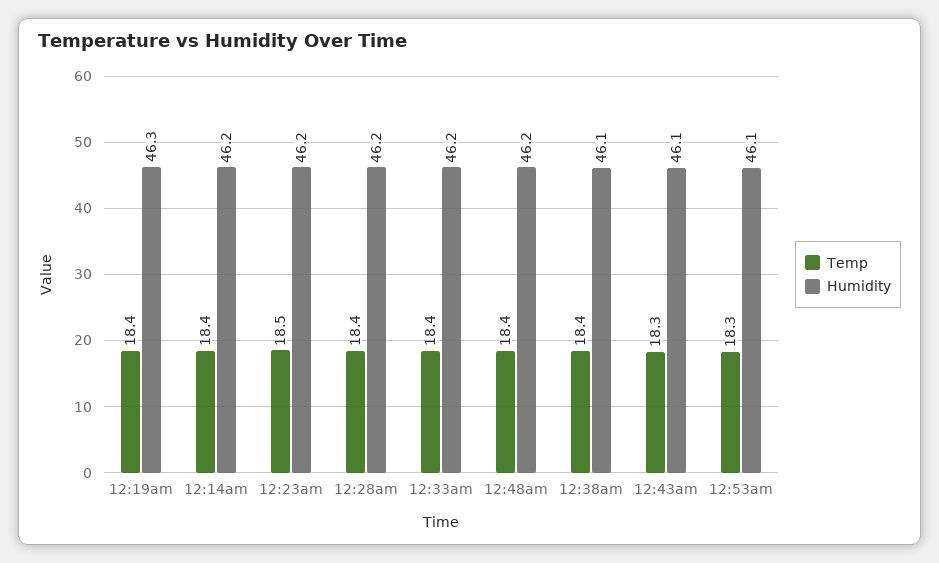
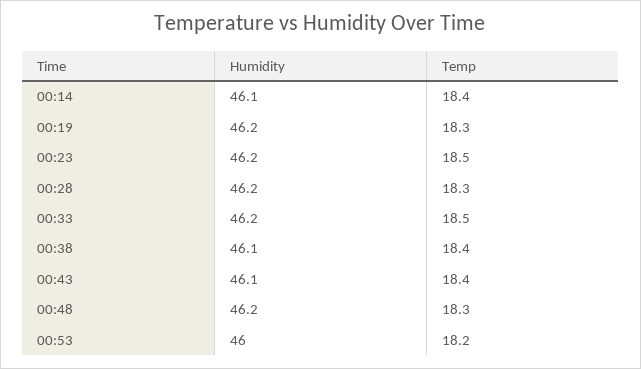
  {
    "Temp": {
-     "12:19am": 18.4,
+     "12:19am": 18.3,
      "12:14am": 18.4,
      "12:23am": 18.5,
-     "12:28am": 18.4,
+     "12:28am": 18.3,
-     "12:33am": 18.4,
+     "12:33am": 18.5,
-     "12:48am": 18.4,
+     "12:48am": 18.3,
      "12:38am": 18.4,
-     "12:43am": 18.3,
+     "12:43am": 18.4,
-     "12:53am": 18.3
+     "12:53am": 18.2
    },
    "Humidity": {
-     "12:19am": 46.3,
+     "12:19am": 46.2,
-     "12:14am": 46.2,
+     "12:14am": 46.1,
      "12:23am": 46.2,
      "12:28am": 46.2,
      "12:33am": 46.2,
      "12:48am": 46.2,
      "12:38am": 46.1,
      "12:43am": 46.1,
-     "12:53am": 46.1
+     "12:53am": 46
    }
  }

